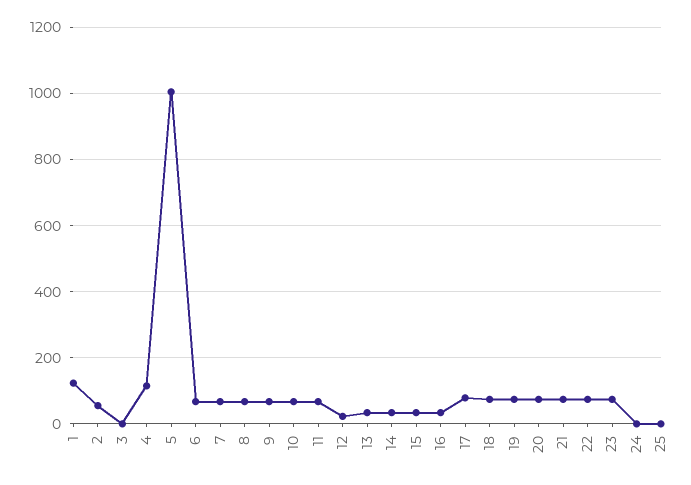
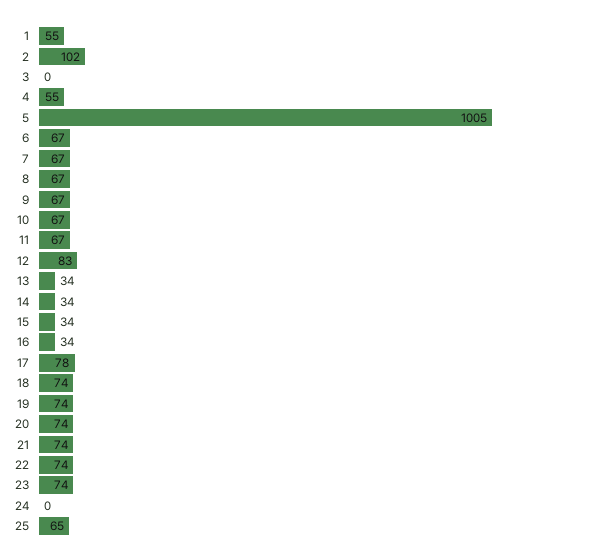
  {
-   "1": 120,
+   "1": 55,
-   "2": 60,
+   "2": 102,
    "3": 0,
-   "4": 120,
+   "4": 55,
    "5": 1005,
    "6": 67,
    "7": 67,
    "8": 67,
    "9": 67,
    "10": 67,
    "11": 67,
-   "12": 20,
+   "12": 83,
    "13": 34,
    "14": 34,
    "15": 34,
    "16": 34,
    "17": 78,
    "18": 74,
    "19": 74,
    "20": 74,
    "21": 74,
    "22": 74,
    "23": 74,
    "24": 0,
-   "25": 0
+   "25": 65
  }

